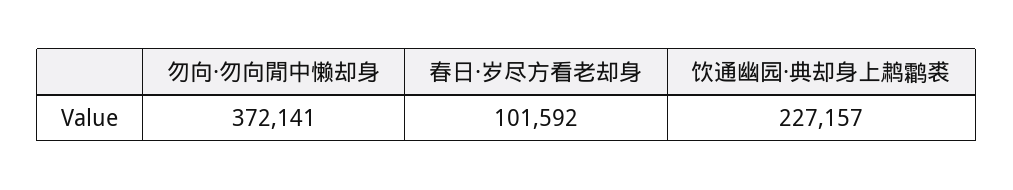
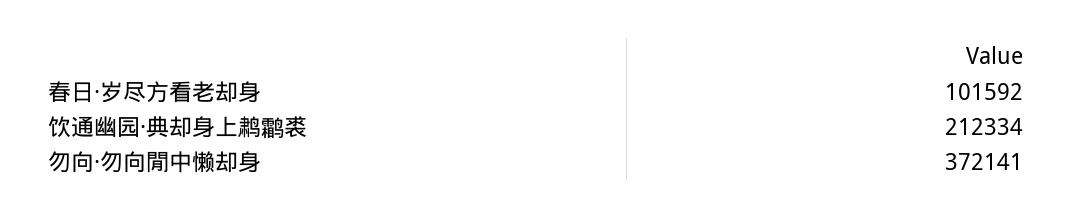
  {
    "勿向·勿向閒中懒却身": 372141,
    "春日·岁尽方看老却身": 101592,
-   "饮通幽园·典却身上鹔鹴裘": 227157
+   "饮通幽园·典却身上鹔鹴裘": 212334
  }

